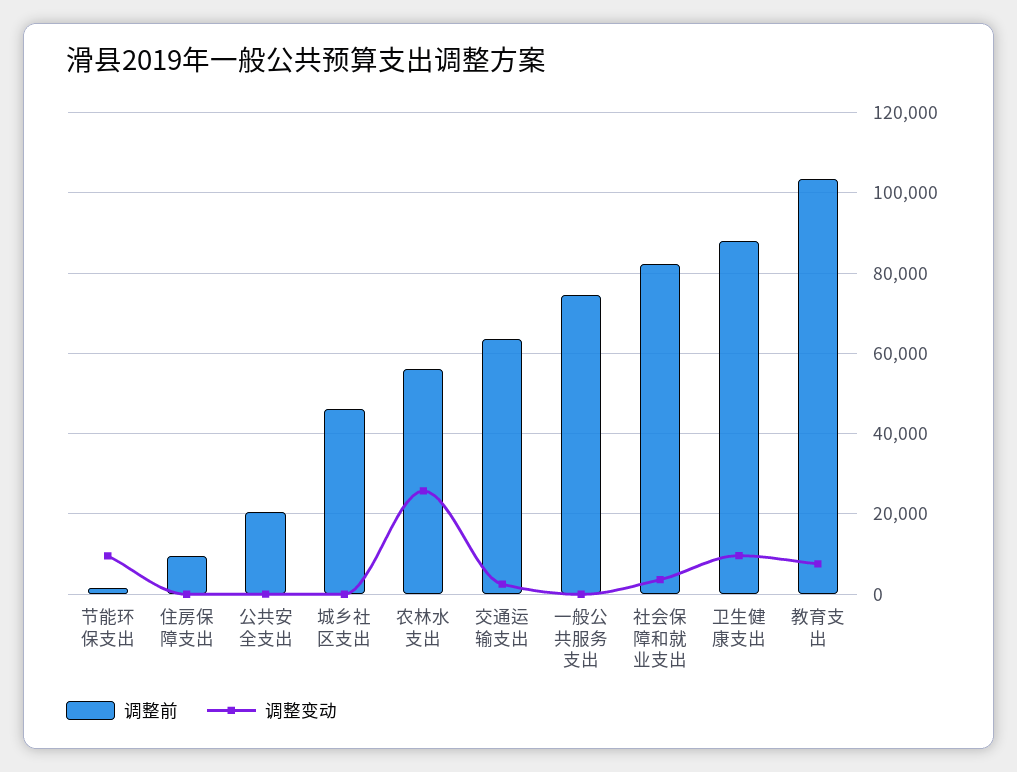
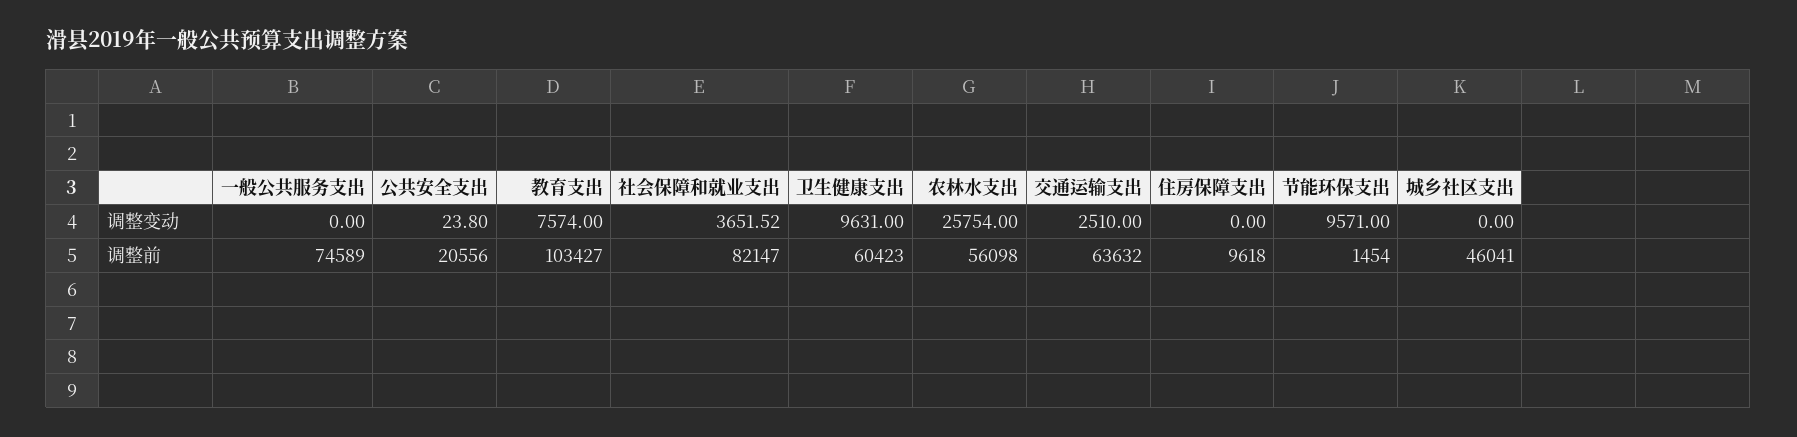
  {
    "调整前": {
      "节能环保支出": 1454,
      "住房保障支出": 9618,
      "公共安全支出": 20556,
      "城乡社区支出": 46041,
      "农林水支出": 56098,
      "交通运输支出": 63632,
      "一般公共服务支出": 74589,
      "社会保障和就业支出": 82147,
-     "卫生健康支出": 88000,
+     "卫生健康支出": 60423,
      "教育支出": 103427
    },
    "调整变动": {
      "节能环保支出": 9571,
      "住房保障支出": 0,
      "公共安全支出": 23.8,
      "城乡社区支出": 0,
      "农林水支出": 25754,
      "交通运输支出": 2510,
      "一般公共服务支出": 0,
      "社会保障和就业支出": 3651.52,
      "卫生健康支出": 9631,
      "教育支出": 7574
    }
  }

